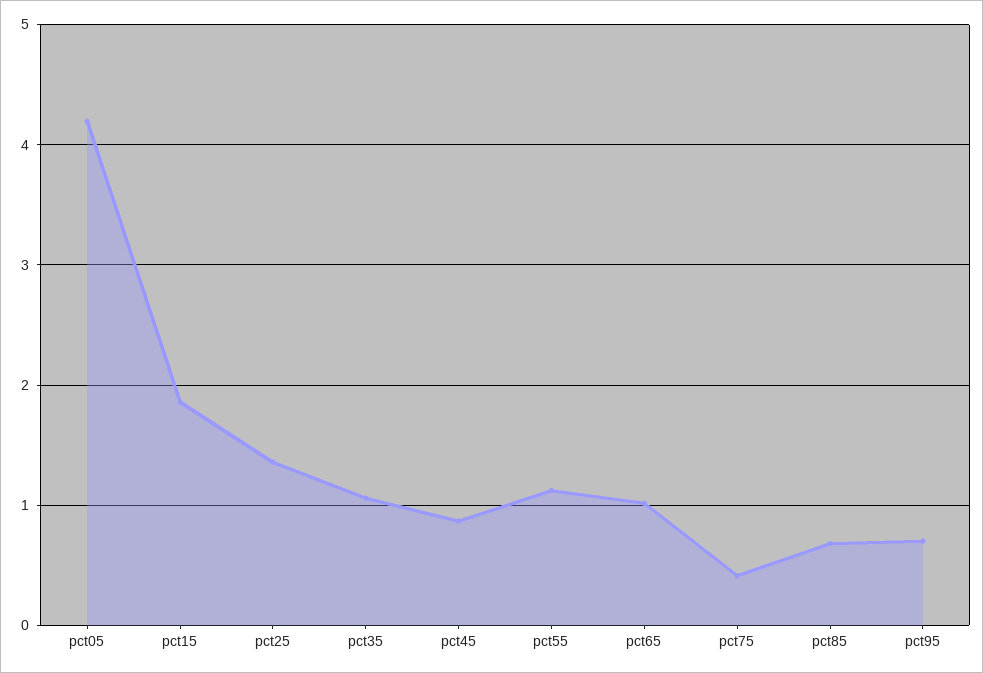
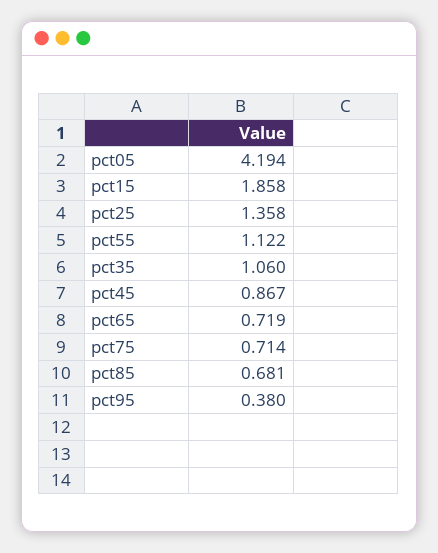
  {
    "pct05": 4.194,
    "pct15": 1.858,
    "pct25": 1.358,
    "pct35": 1.06,
    "pct45": 0.867,
    "pct55": 1.122,
-   "pct65": 1,
+   "pct65": 0.719,
-   "pct75": 0.4,
+   "pct75": 0.714,
    "pct85": 0.681,
-   "pct95": 0.7
+   "pct95": 0.38
  }

